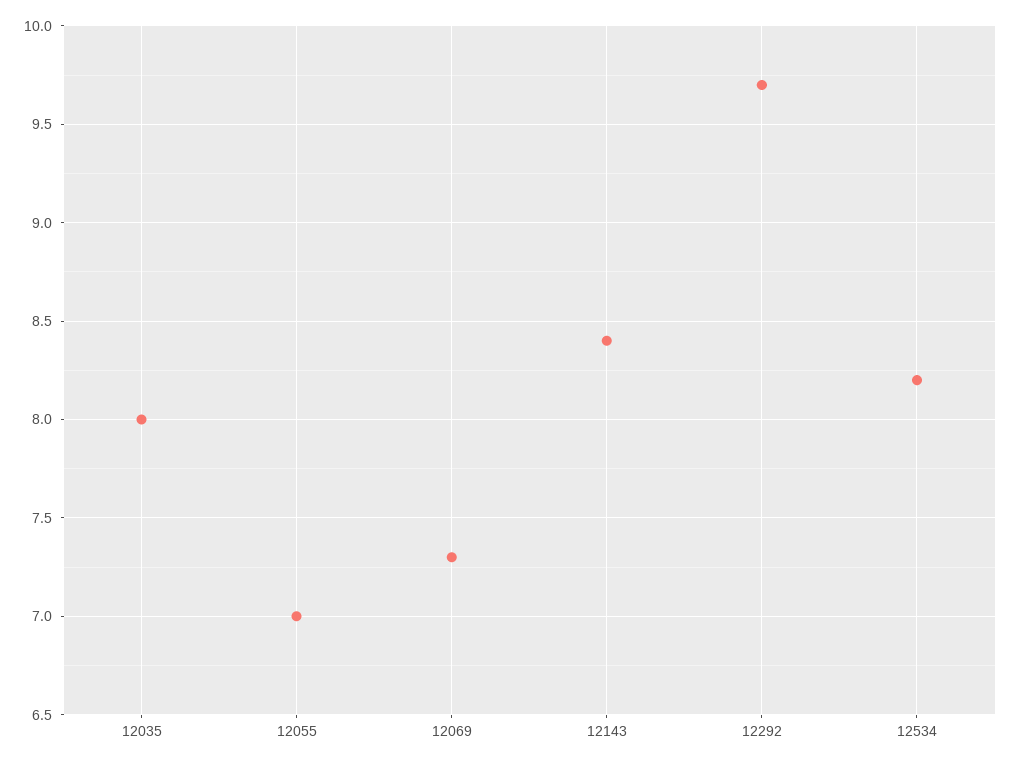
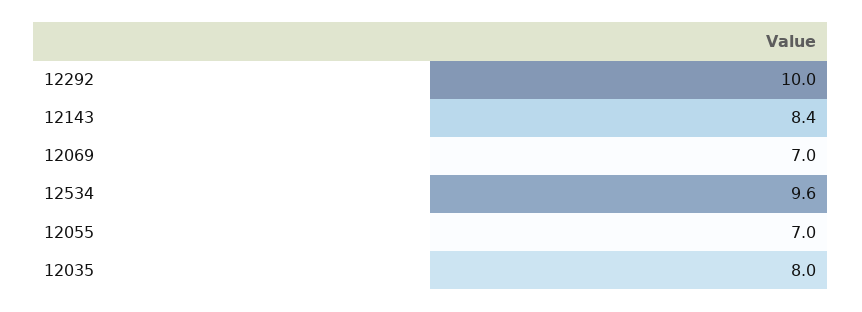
  {
    "12035": 8,
    "12055": 7,
-   "12069": 7.3,
+   "12069": 7,
    "12143": 8.4,
-   "12292": 9.7,
+   "12292": 10,
-   "12534": 8.2
+   "12534": 9.6
  }

